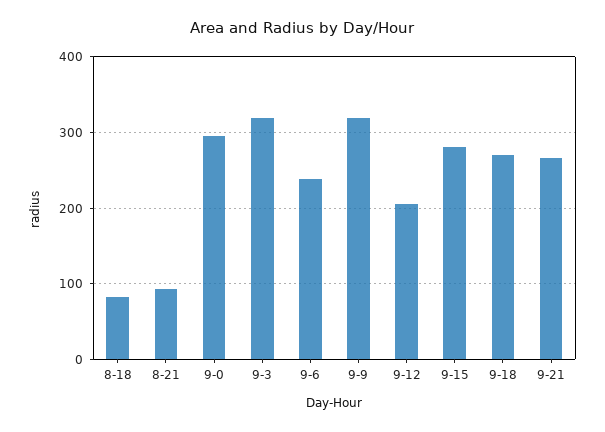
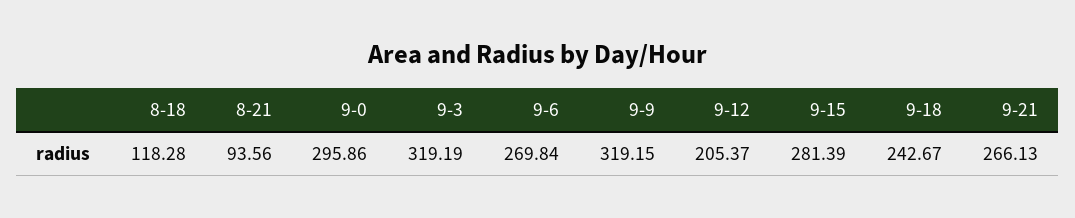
  {
-   "8-18": 80,
+   "8-18": 118.28,
    "8-21": 93.56,
    "9-0": 295.86,
    "9-3": 319.19,
-   "9-6": 240,
+   "9-6": 269.84,
    "9-9": 319.15,
    "9-12": 205.37,
    "9-15": 281.39,
-   "9-18": 270,
+   "9-18": 242.67,
    "9-21": 266.13
  }

